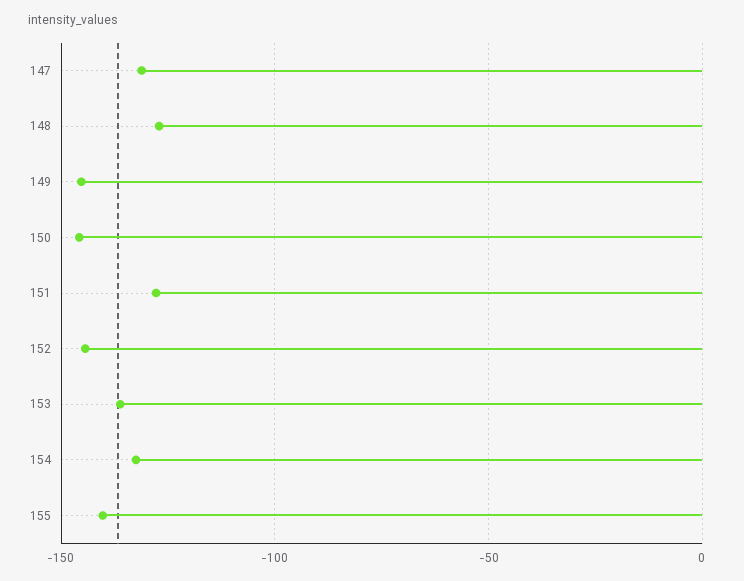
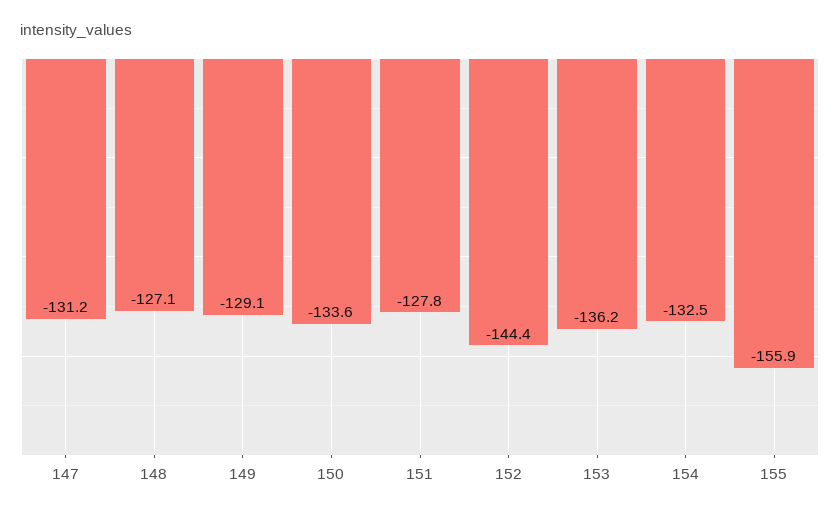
  {
    "147": -131.2,
    "148": -127.1,
-   "149": -145,
+   "149": -129.1,
-   "150": -145,
+   "150": -133.6,
    "151": -127.8,
    "152": -144.4,
    "153": -136.2,
    "154": -132.5,
-   "155": -140
+   "155": -155.9
  }

